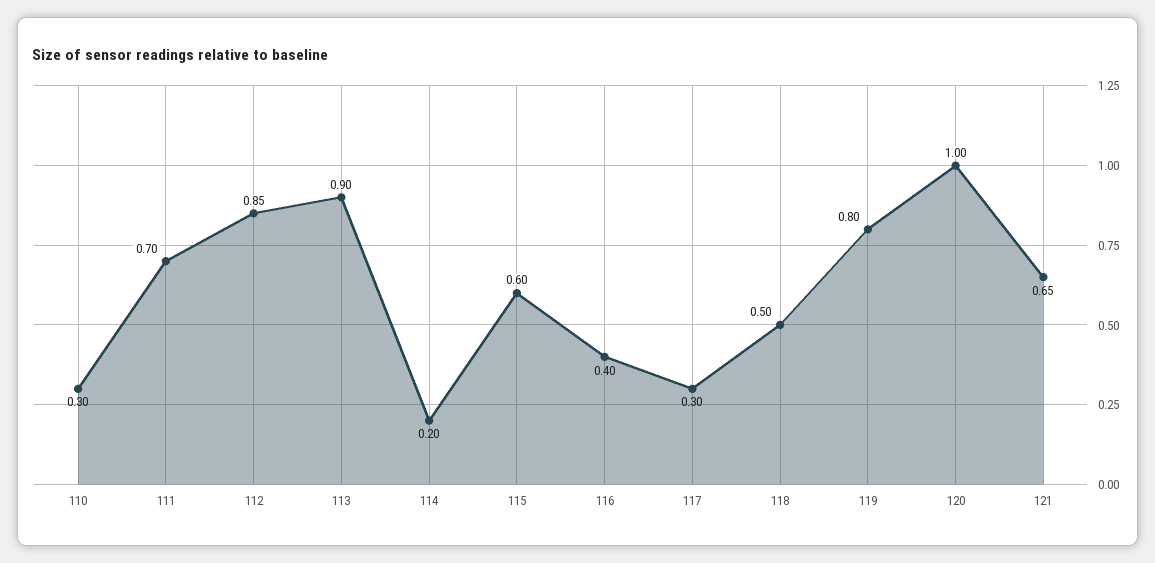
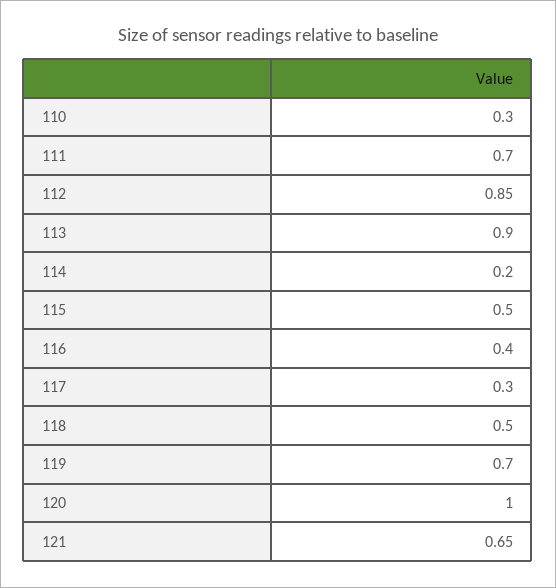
  {
    "110": 0.3,
    "111": 0.7,
    "112": 0.85,
    "113": 0.9,
    "114": 0.2,
-   "115": 0.6,
+   "115": 0.5,
    "116": 0.4,
    "117": 0.3,
    "118": 0.5,
-   "119": 0.8,
+   "119": 0.7,
    "120": 1,
    "121": 0.65
  }

